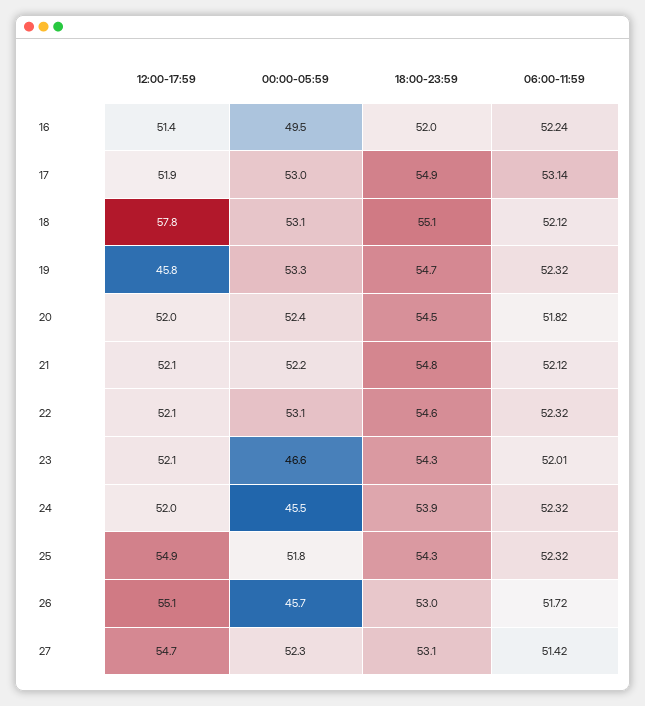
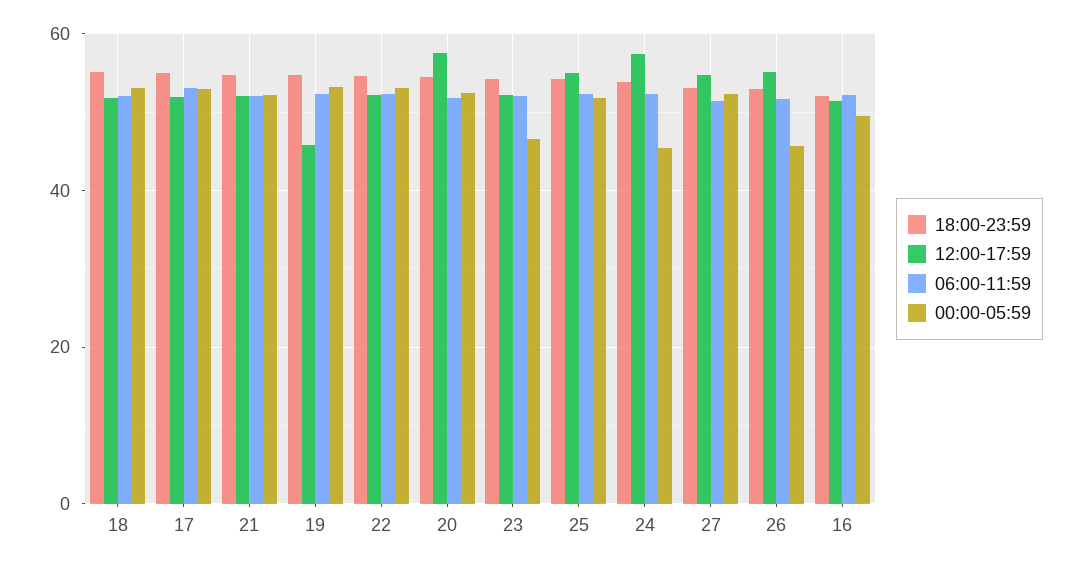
  {
    "12:00-17:59": {
      "16": 51.4,
      "17": 51.9,
-     "18": 57.8,
+     "18": 52,
      "19": 45.8,
-     "20": 52,
+     "20": 58,
      "21": 52.1,
      "22": 52.1,
      "23": 52.1,
-     "24": 52,
+     "24": 58,
      "25": 54.9,
      "26": 55.1,
      "27": 54.7
    },
    "00:00-05:59": {
      "16": 49.5,
      "17": 53,
      "18": 53.1,
      "19": 53.3,
      "20": 52.4,
      "21": 52.2,
      "22": 53.1,
      "23": 46.6,
      "24": 45.5,
      "25": 51.8,
      "26": 45.7,
      "27": 52.3
    },
    "18:00-23:59": {
      "16": 52,
      "17": 54.9,
      "18": 55.1,
      "19": 54.7,
      "20": 54.5,
      "21": 54.8,
      "22": 54.6,
      "23": 54.3,
      "24": 53.9,
      "25": 54.3,
      "26": 53,
      "27": 53.1
    },
    "06:00-11:59": {
      "16": 52.24,
      "17": 53.14,
      "18": 52.12,
      "19": 52.32,
      "20": 51.82,
      "21": 52.12,
      "22": 52.32,
      "23": 52.01,
      "24": 52.32,
      "25": 52.32,
      "26": 51.72,
      "27": 51.42
    }
  }

